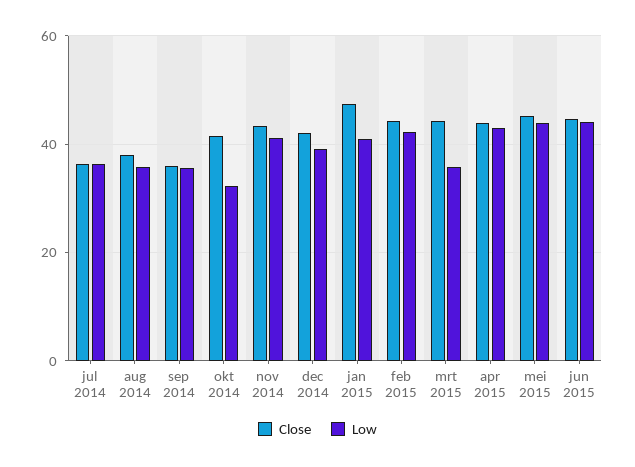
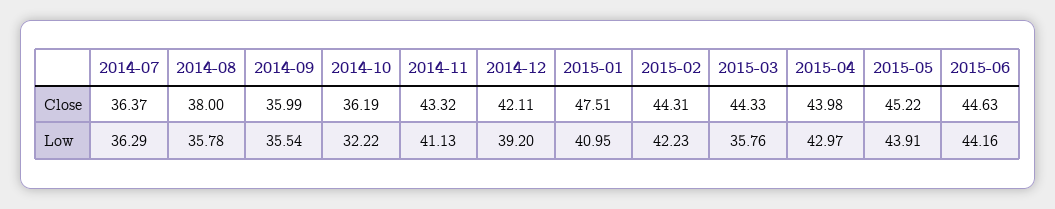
  {
    "Close": {
      "jul 2014": 36.37,
      "aug 2014": 38,
      "sep 2014": 35.99,
-     "okt 2014": 42,
+     "okt 2014": 36.19,
      "nov 2014": 43.32,
      "dec 2014": 42.11,
      "jan 2015": 47.51,
      "feb 2015": 44.31,
      "mrt 2015": 44.33,
      "apr 2015": 43.98,
      "mei 2015": 45.22,
      "jun 2015": 44.63
    },
    "Low": {
      "jul 2014": 36.29,
      "aug 2014": 35.78,
      "sep 2014": 35.54,
      "okt 2014": 32.22,
      "nov 2014": 41.13,
      "dec 2014": 39.2,
      "jan 2015": 40.95,
      "feb 2015": 42.23,
      "mrt 2015": 35.76,
      "apr 2015": 42.97,
      "mei 2015": 43.91,
      "jun 2015": 44.16
    }
  }

